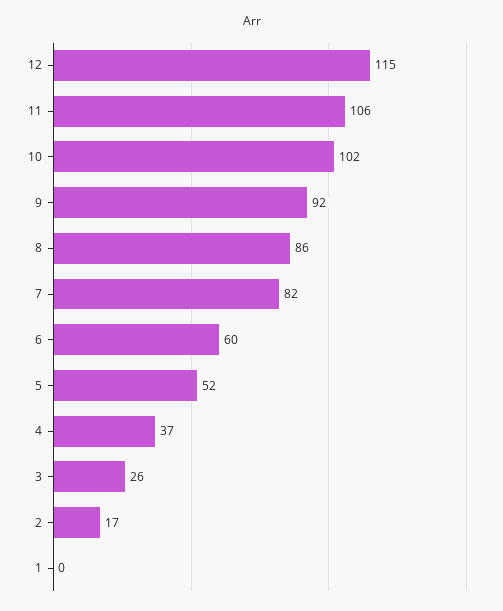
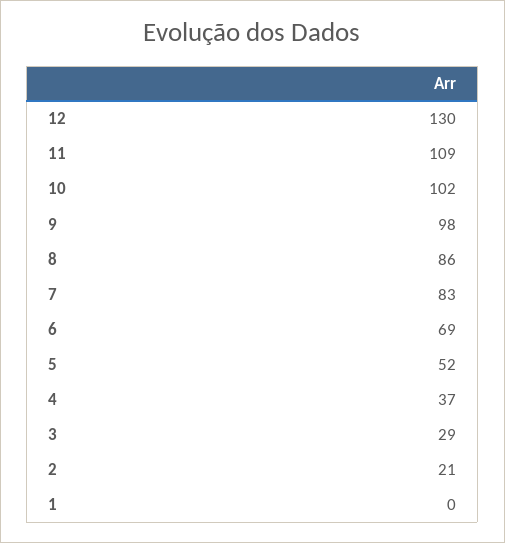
  {
-   "12": 115,
+   "12": 130,
-   "11": 106,
+   "11": 109,
    "10": 102,
-   "9": 92,
+   "9": 98,
    "8": 86,
-   "7": 82,
+   "7": 83,
-   "6": 60,
+   "6": 69,
    "5": 52,
    "4": 37,
-   "3": 26,
+   "3": 29,
-   "2": 17,
+   "2": 21,
    "1": 0
  }

